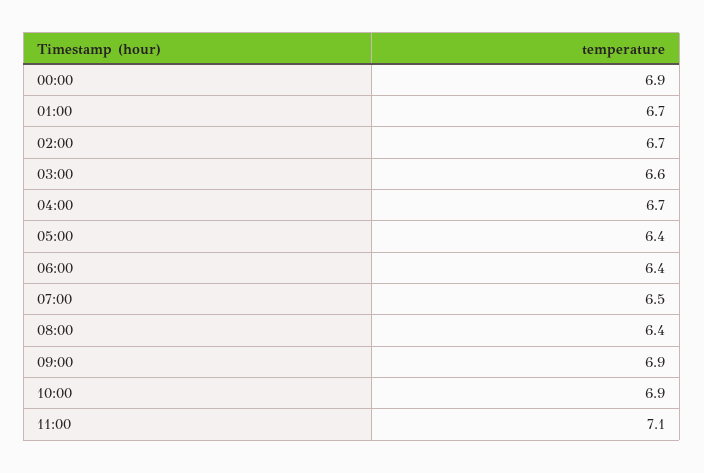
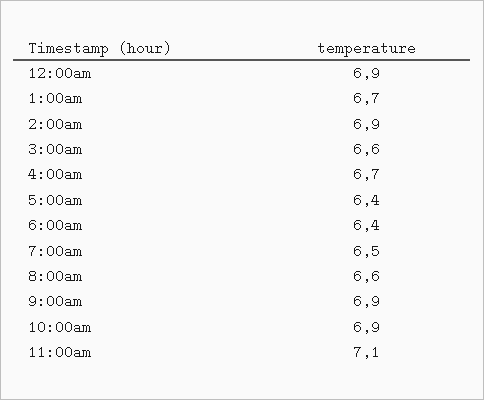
  {
    "00:00": 6.9,
    "01:00": 6.7,
-   "02:00": 6.7,
+   "02:00": 6.9,
    "03:00": 6.6,
    "04:00": 6.7,
    "05:00": 6.4,
    "06:00": 6.4,
    "07:00": 6.5,
-   "08:00": 6.4,
+   "08:00": 6.6,
    "09:00": 6.9,
    "10:00": 6.9,
    "11:00": 7.1
  }

